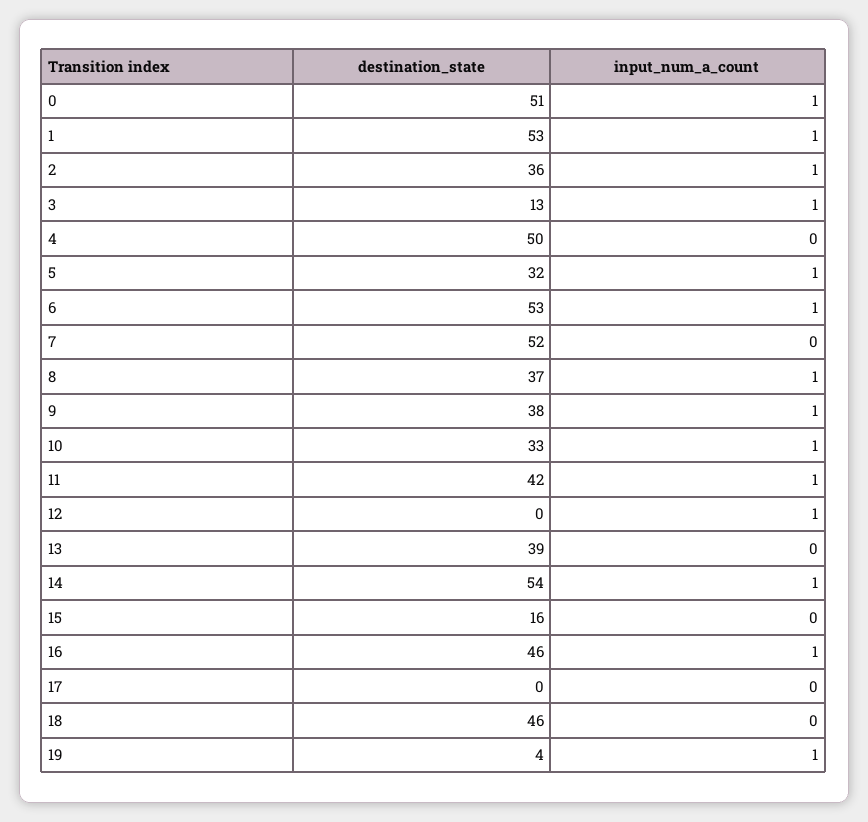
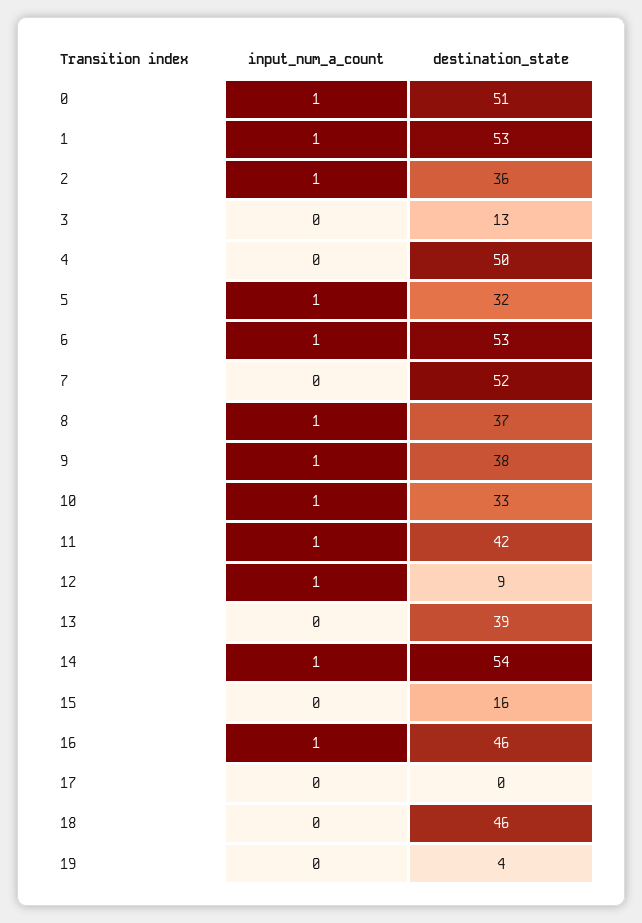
  {
    "destination_state": {
      "0": 51,
      "1": 53,
      "2": 36,
      "3": 13,
      "4": 50,
      "5": 32,
      "6": 53,
      "7": 52,
      "8": 37,
      "9": 38,
      "10": 33,
      "11": 42,
-     "12": 0,
+     "12": 9,
      "13": 39,
      "14": 54,
      "15": 16,
      "16": 46,
      "17": 0,
      "18": 46,
      "19": 4
    },
    "input_num_a_count": {
      "0": 1,
      "1": 1,
      "2": 1,
-     "3": 1,
+     "3": 0,
      "4": 0,
      "5": 1,
      "6": 1,
      "7": 0,
      "8": 1,
      "9": 1,
      "10": 1,
      "11": 1,
      "12": 1,
      "13": 0,
      "14": 1,
      "15": 0,
      "16": 1,
      "17": 0,
      "18": 0,
-     "19": 1
+     "19": 0
    }
  }

